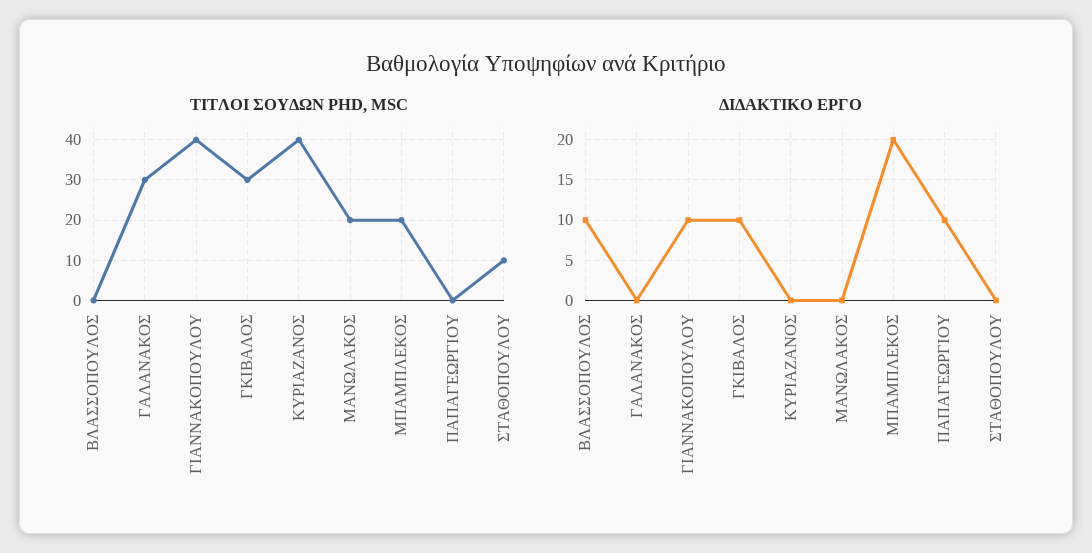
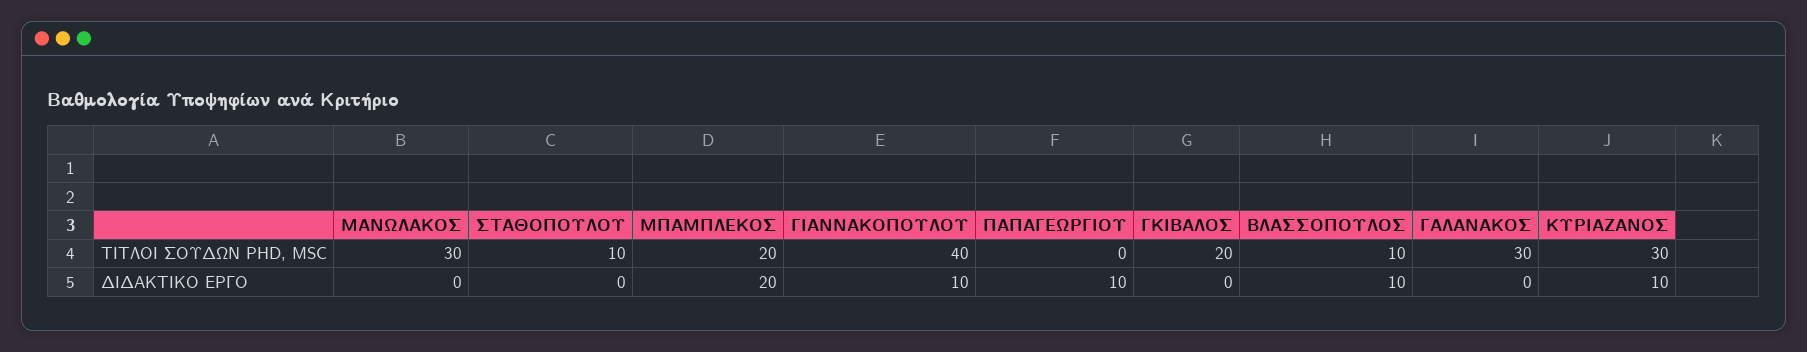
  {
    "ΤΙΤΛΟΙ ΣΟΥΔΩΝ PHD, MSC": {
-     "ΒΛΑΣΣΟΠΟΥΛΟΣ": 0,
+     "ΒΛΑΣΣΟΠΟΥΛΟΣ": 10,
      "ΓΑΛΑΝΑΚΟΣ": 30,
      "ΓΙΑΝΝΑΚΟΠΟΥΛΟΥ": 40,
-     "ΓΚΙΒΑΛΟΣ": 30,
+     "ΓΚΙΒΑΛΟΣ": 20,
-     "ΚΥΡΙΑΖΑΝΟΣ": 40,
+     "ΚΥΡΙΑΖΑΝΟΣ": 30,
-     "ΜΑΝΩΛΑΚΟΣ": 20,
+     "ΜΑΝΩΛΑΚΟΣ": 30,
      "ΜΠΑΜΠΛΕΚΟΣ": 20,
      "ΠΑΠΑΓΕΩΡΓΙΟΥ": 0,
      "ΣΤΑΘΟΠΟΥΛΟΥ": 10
    },
    "ΔΙΔΑΚΤΙΚΟ ΕΡΓΟ": {
      "ΒΛΑΣΣΟΠΟΥΛΟΣ": 10,
      "ΓΑΛΑΝΑΚΟΣ": 0,
      "ΓΙΑΝΝΑΚΟΠΟΥΛΟΥ": 10,
-     "ΓΚΙΒΑΛΟΣ": 10,
+     "ΓΚΙΒΑΛΟΣ": 0,
-     "ΚΥΡΙΑΖΑΝΟΣ": 0,
+     "ΚΥΡΙΑΖΑΝΟΣ": 10,
      "ΜΑΝΩΛΑΚΟΣ": 0,
      "ΜΠΑΜΠΛΕΚΟΣ": 20,
      "ΠΑΠΑΓΕΩΡΓΙΟΥ": 10,
      "ΣΤΑΘΟΠΟΥΛΟΥ": 0
    }
  }

